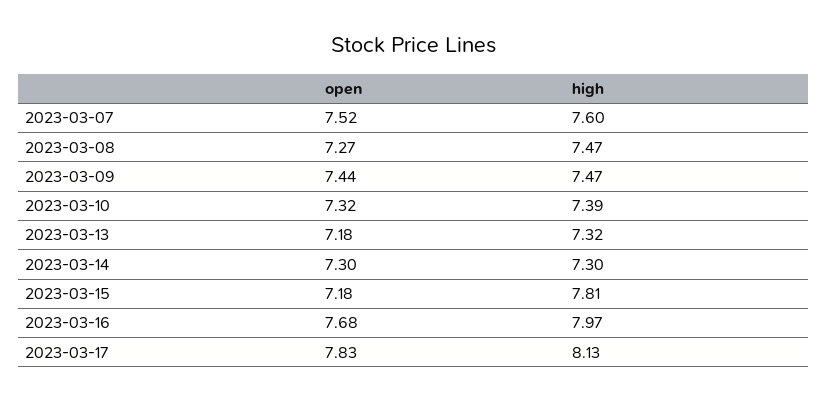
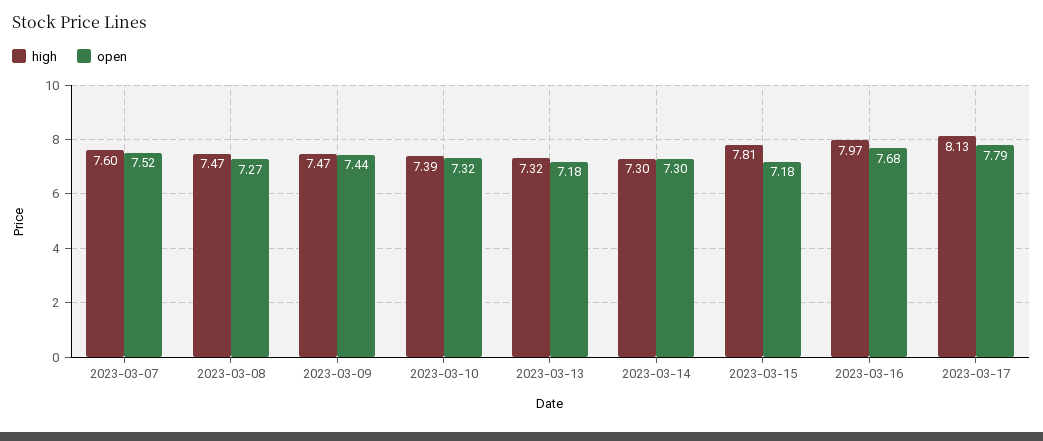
  {
    "open": {
      "2023-03-07": 7.52,
      "2023-03-08": 7.27,
      "2023-03-09": 7.44,
      "2023-03-10": 7.32,
      "2023-03-13": 7.18,
      "2023-03-14": 7.3,
      "2023-03-15": 7.18,
      "2023-03-16": 7.68,
-     "2023-03-17": 7.83
+     "2023-03-17": 7.79
    },
    "high": {
      "2023-03-07": 7.6,
      "2023-03-08": 7.47,
      "2023-03-09": 7.47,
      "2023-03-10": 7.39,
      "2023-03-13": 7.32,
      "2023-03-14": 7.3,
      "2023-03-15": 7.81,
      "2023-03-16": 7.97,
      "2023-03-17": 8.13
    }
  }

